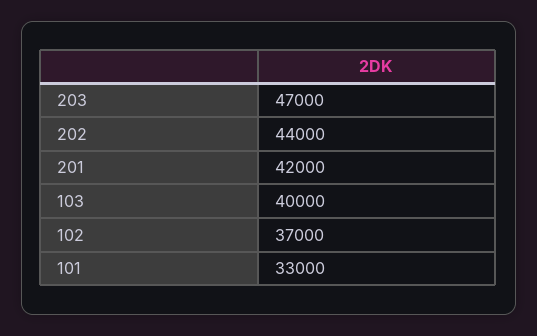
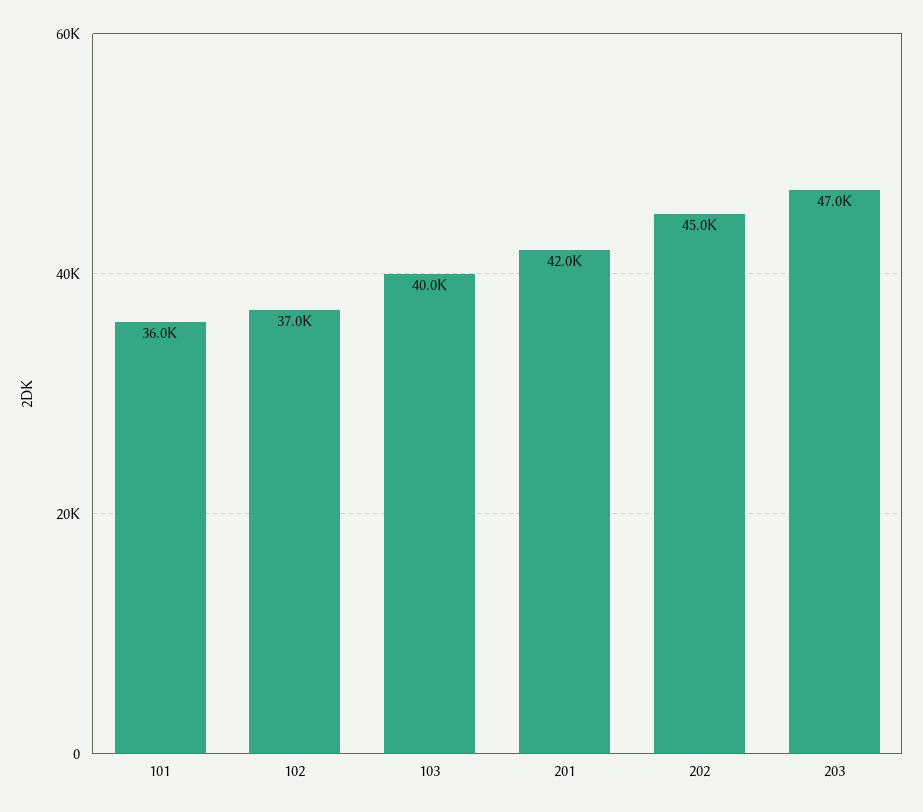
  {
    "203": 47000,
-   "202": 44000,
+   "202": 45000,
    "201": 42000,
    "103": 40000,
    "102": 37000,
-   "101": 33000
+   "101": 36000
  }

